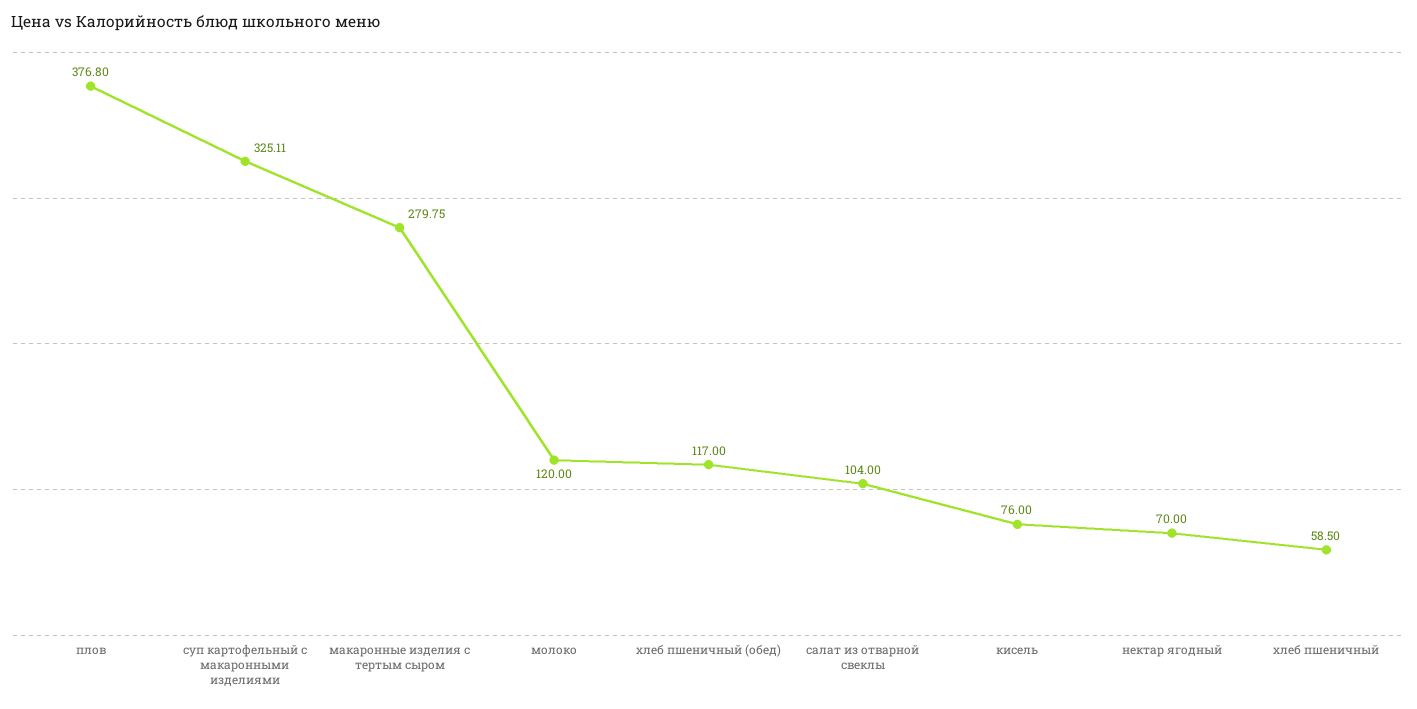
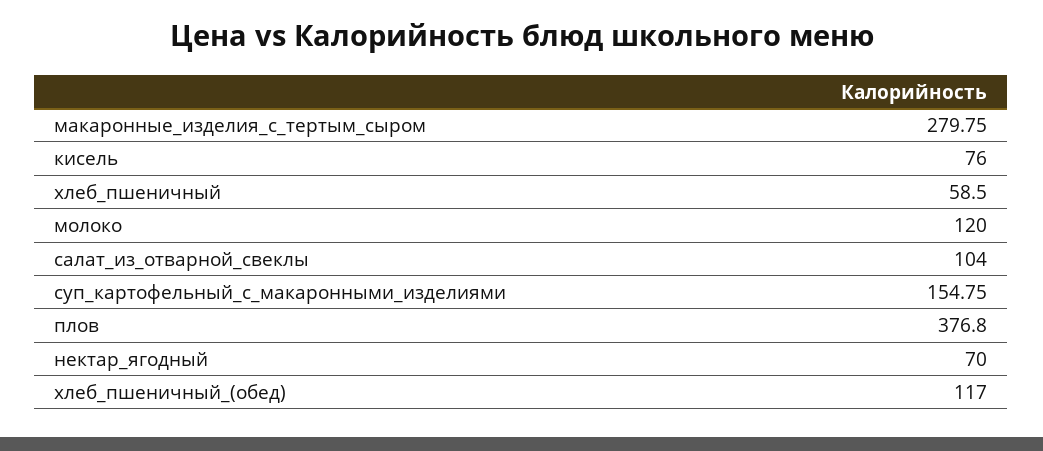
  {
    "плов": 376.8,
-   "суп картофельный с макаронными изделиями": 325.11,
+   "суп картофельный с макаронными изделиями": 154.75,
    "макаронные изделия с тертым сыром": 279.75,
    "молоко": 120,
    "хлеб пшеничный (обед)": 117,
    "салат из отварной свеклы": 104,
    "кисель": 76,
    "нектар ягодный": 70,
    "хлеб пшеничный": 58.5
  }

